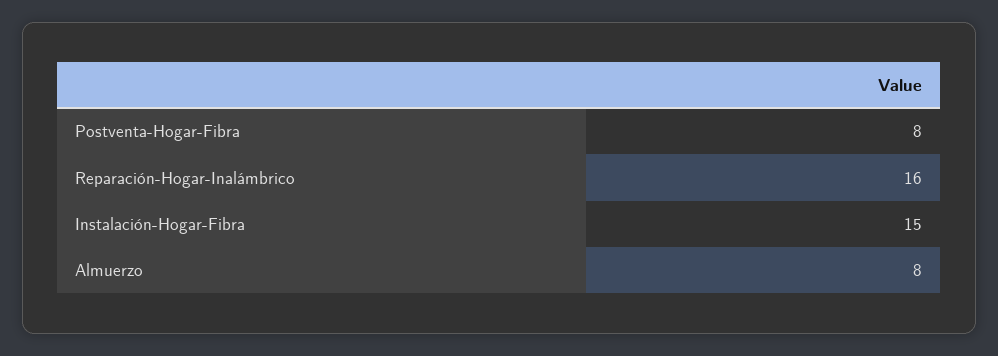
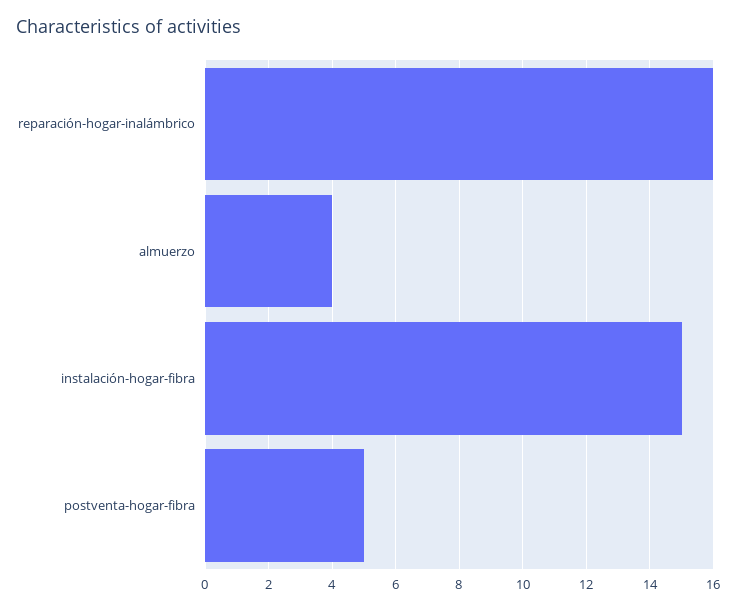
  {
-   "Postventa-Hogar-Fibra": 8,
+   "Postventa-Hogar-Fibra": 5,
    "Reparación-Hogar-Inalámbrico": 16,
    "Instalación-Hogar-Fibra": 15,
-   "Almuerzo": 8
+   "Almuerzo": 4
  }

